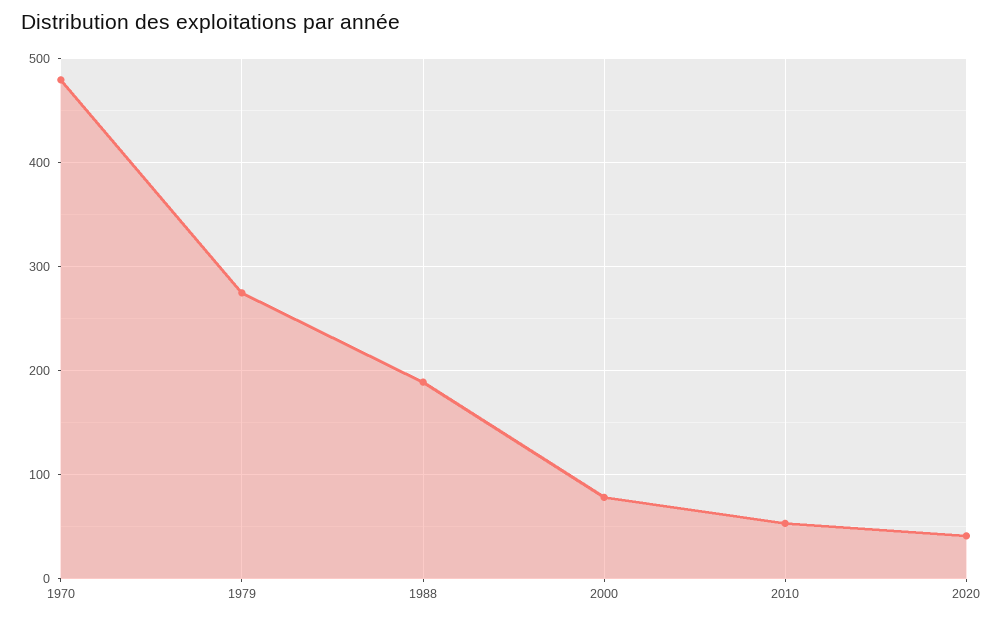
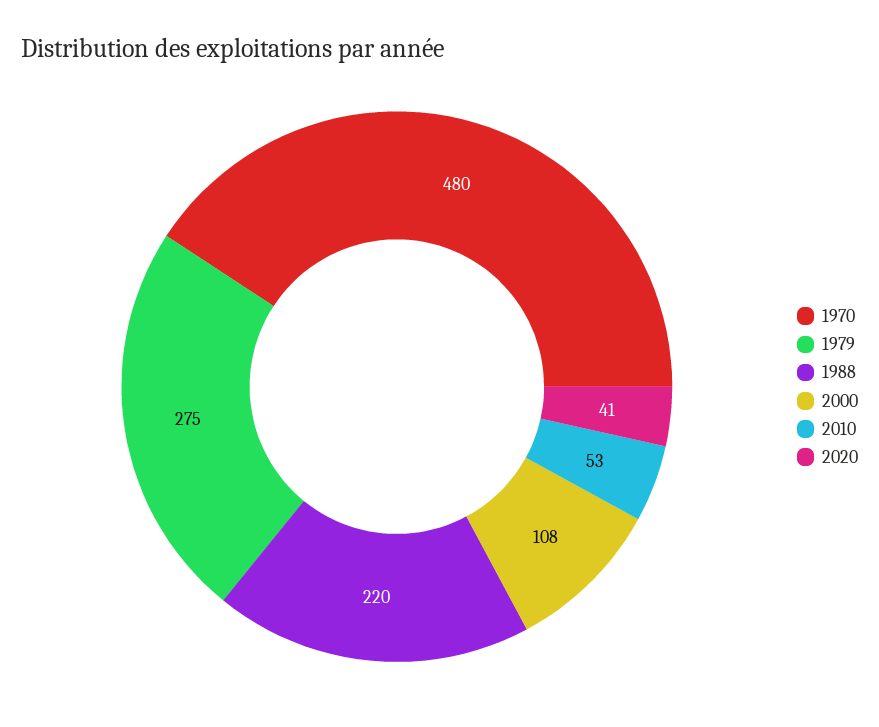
  {
    "1970": 480,
    "1979": 275,
-   "1988": 190,
+   "1988": 220,
-   "2000": 80,
+   "2000": 108,
    "2010": 53,
    "2020": 41
  }

